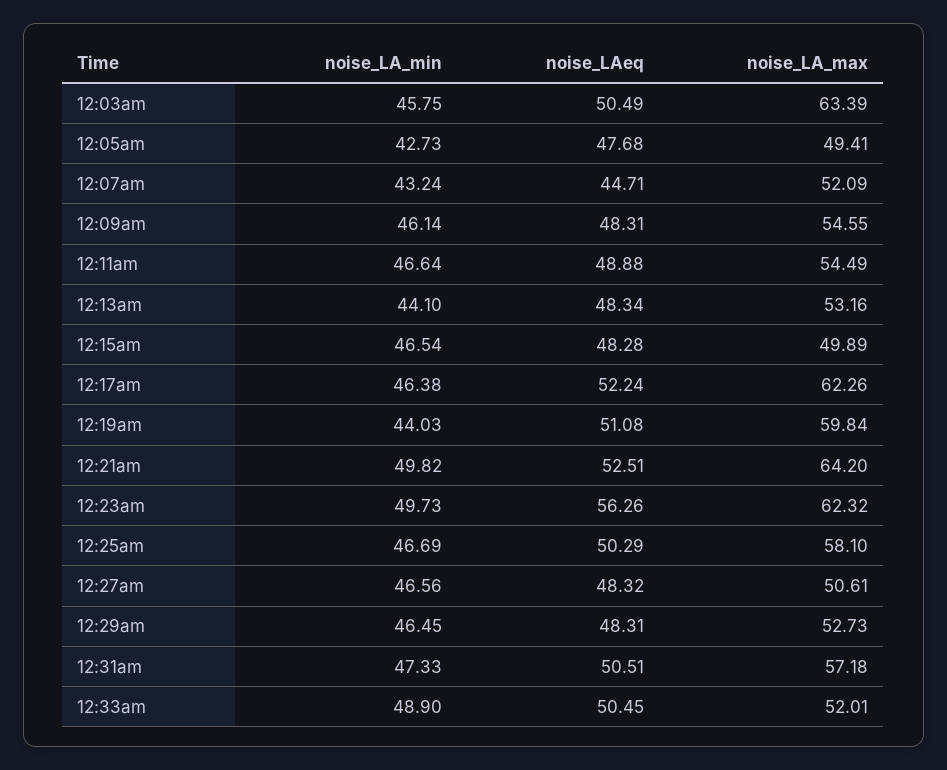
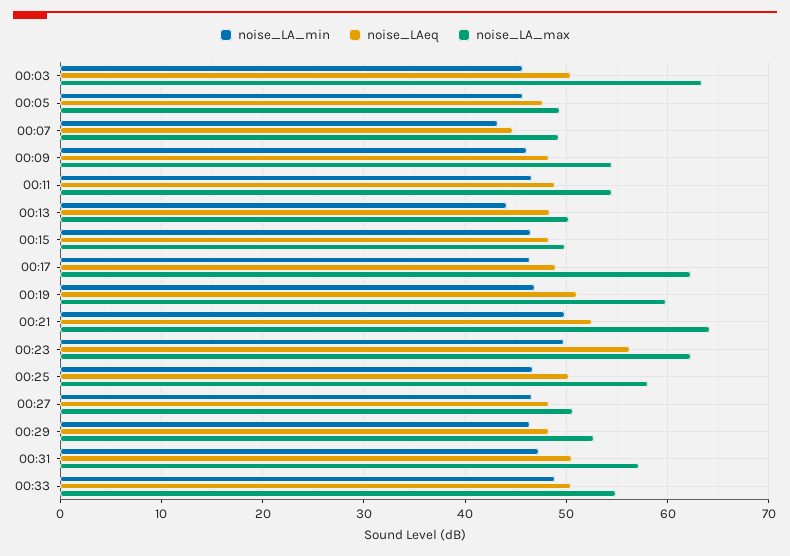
  {
    "noise_LA_min": {
      "12:03am": 45.75,
-     "12:05am": 42.73,
+     "12:05am": 46,
      "12:07am": 43.24,
      "12:09am": 46.14,
      "12:11am": 46.64,
      "12:13am": 44.1,
      "12:15am": 46.54,
      "12:17am": 46.38,
-     "12:19am": 44.03,
+     "12:19am": 47,
      "12:21am": 49.82,
      "12:23am": 49.73,
      "12:25am": 46.69,
      "12:27am": 46.56,
      "12:29am": 46.45,
      "12:31am": 47.33,
      "12:33am": 48.9
    },
    "noise_LAeq": {
      "12:03am": 50.49,
      "12:05am": 47.68,
      "12:07am": 44.71,
      "12:09am": 48.31,
      "12:11am": 48.88,
      "12:13am": 48.34,
      "12:15am": 48.28,
-     "12:17am": 52.24,
+     "12:17am": 49,
      "12:19am": 51.08,
      "12:21am": 52.51,
      "12:23am": 56.26,
      "12:25am": 50.29,
      "12:27am": 48.32,
      "12:29am": 48.31,
      "12:31am": 50.51,
      "12:33am": 50.45
    },
    "noise_LA_max": {
      "12:03am": 63.39,
      "12:05am": 49.41,
-     "12:07am": 52.09,
+     "12:07am": 49,
      "12:09am": 54.55,
      "12:11am": 54.49,
-     "12:13am": 53.16,
+     "12:13am": 50,
      "12:15am": 49.89,
      "12:17am": 62.26,
      "12:19am": 59.84,
      "12:21am": 64.2,
      "12:23am": 62.32,
      "12:25am": 58.1,
      "12:27am": 50.61,
      "12:29am": 52.73,
      "12:31am": 57.18,
-     "12:33am": 52.01
+     "12:33am": 55
    }
  }

